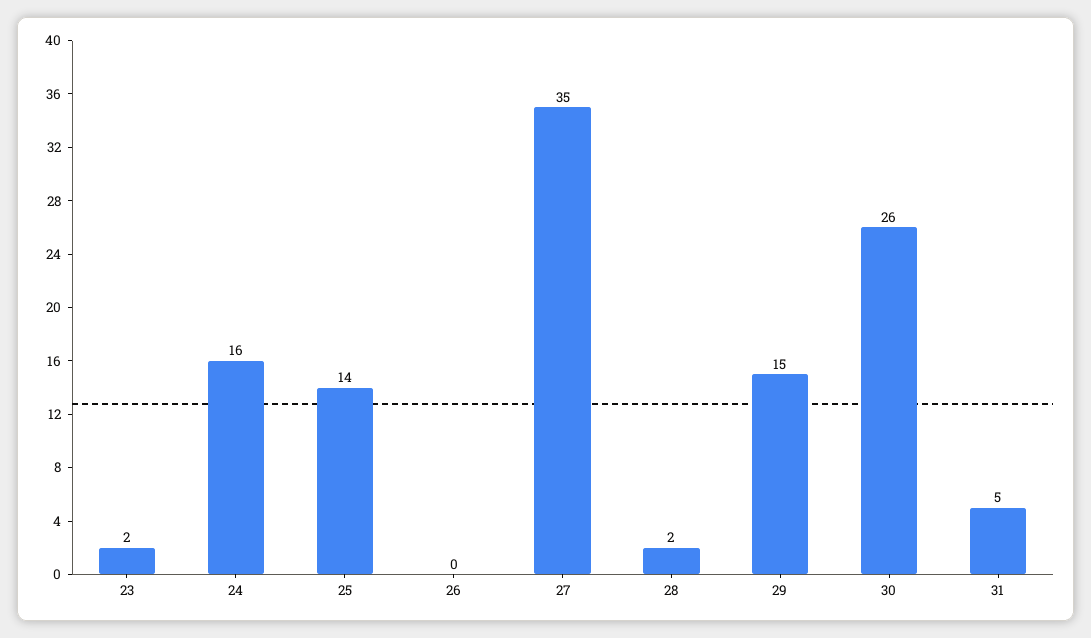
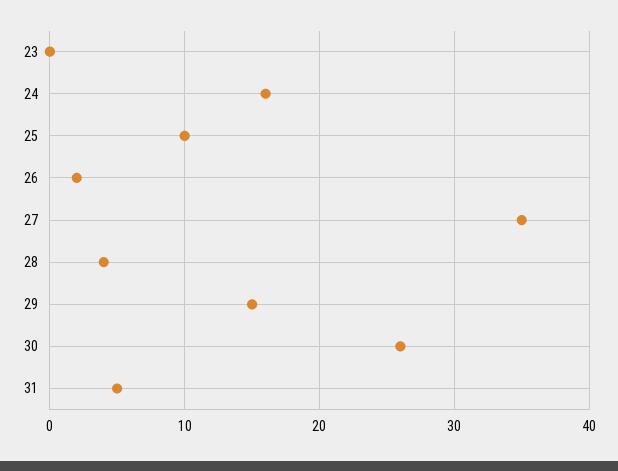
  {
-   "23": 2,
+   "23": 0,
    "24": 16,
-   "25": 14,
+   "25": 10,
-   "26": 0,
+   "26": 2,
    "27": 35,
-   "28": 2,
+   "28": 4,
    "29": 15,
    "30": 26,
    "31": 5
  }

